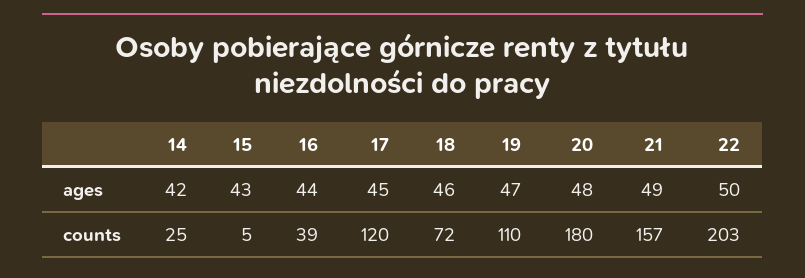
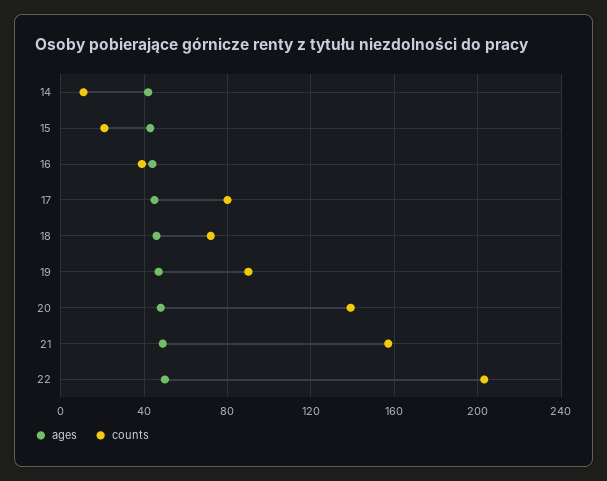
  {
    "ages": {
      "14": 42,
      "15": 43,
      "16": 44,
      "17": 45,
      "18": 46,
      "19": 47,
      "20": 48,
      "21": 49,
      "22": 50
    },
    "counts": {
-     "14": 25,
+     "14": 10,
-     "15": 5,
+     "15": 20,
      "16": 39,
-     "17": 120,
+     "17": 80,
      "18": 72,
-     "19": 110,
+     "19": 90,
-     "20": 180,
+     "20": 140,
      "21": 157,
      "22": 203
    }
  }

